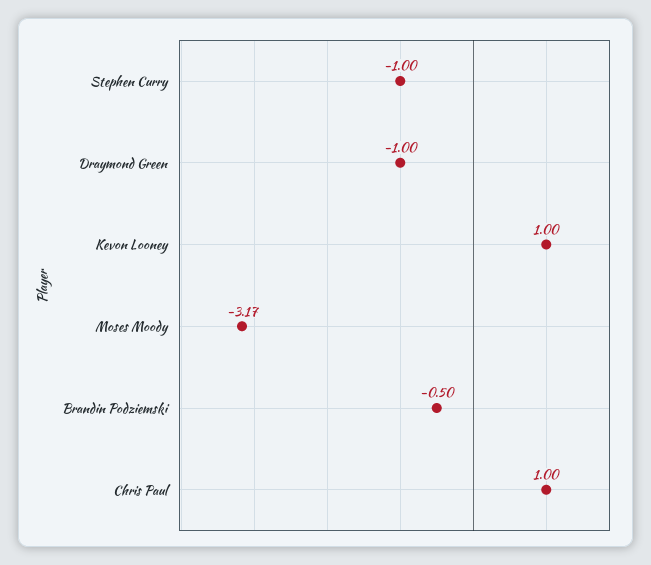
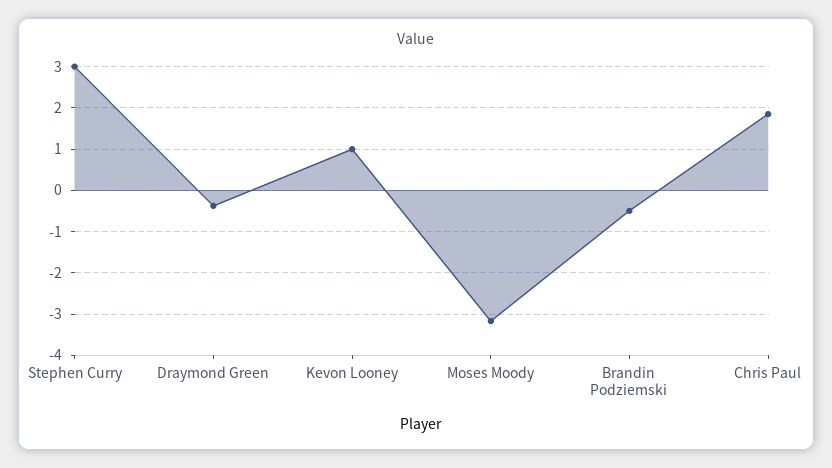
  {
-   "Stephen Curry": -1,
+   "Stephen Curry": 3,
-   "Draymond Green": -1,
+   "Draymond Green": -0.4,
    "Kevon Looney": 1,
    "Moses Moody": -3.17,
    "Brandin Podziemski": -0.5,
-   "Chris Paul": 1
+   "Chris Paul": 1.8
  }

